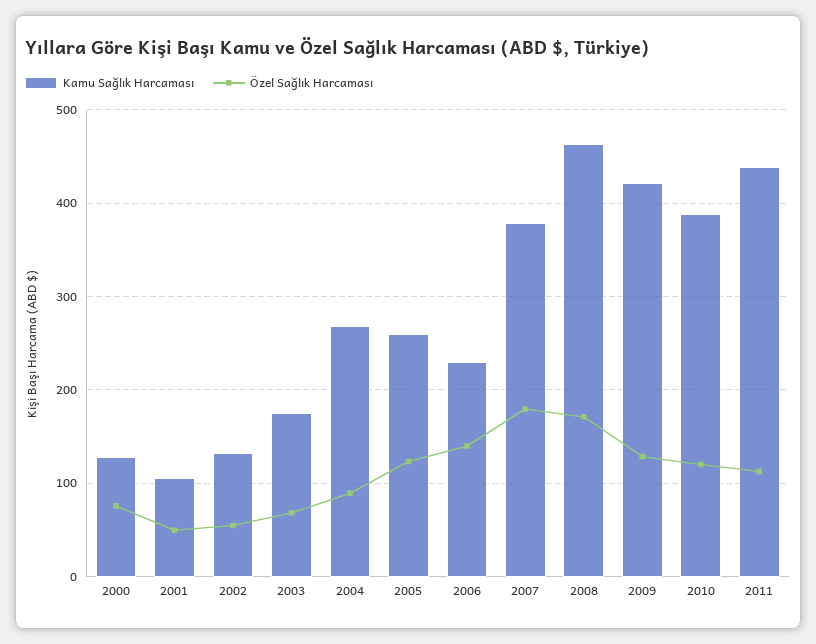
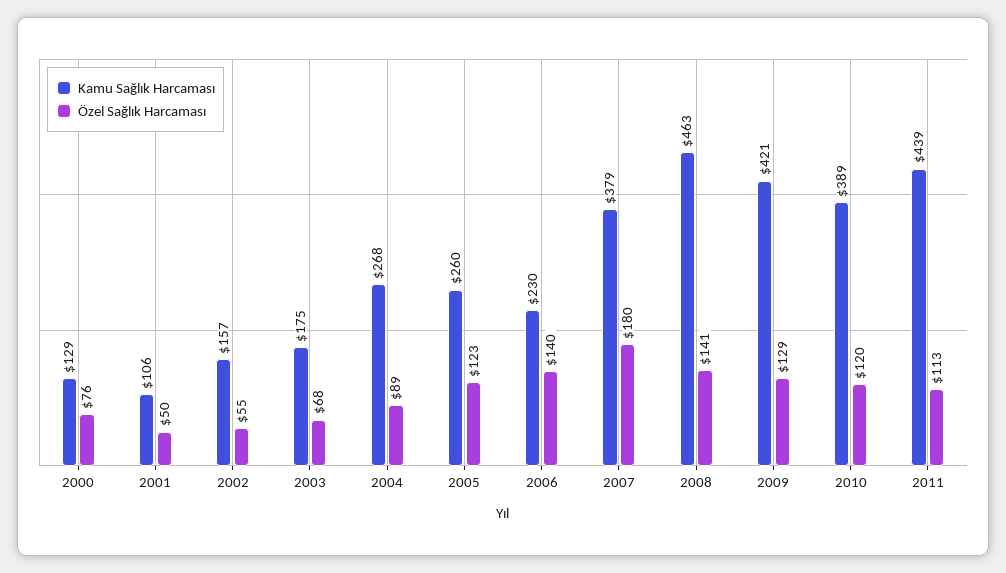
  {
    "Kamu Sağlık Harcaması": {
      "2000": 129,
      "2001": 106,
-     "2002": 130,
+     "2002": 157,
      "2003": 175,
      "2004": 268,
      "2005": 260,
      "2006": 230,
      "2007": 379,
      "2008": 463,
      "2009": 421,
      "2010": 389,
      "2011": 439
    },
    "Özel Sağlık Harcaması": {
      "2000": 76,
      "2001": 50,
      "2002": 55,
      "2003": 68,
      "2004": 89,
      "2005": 123,
      "2006": 140,
      "2007": 180,
-     "2008": 170,
+     "2008": 141,
      "2009": 129,
      "2010": 120,
      "2011": 113
    }
  }

